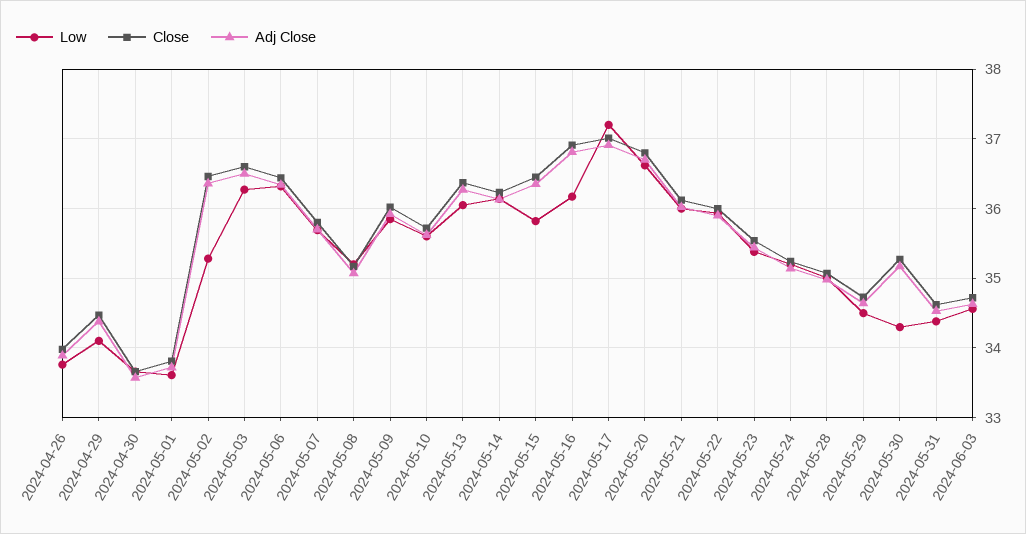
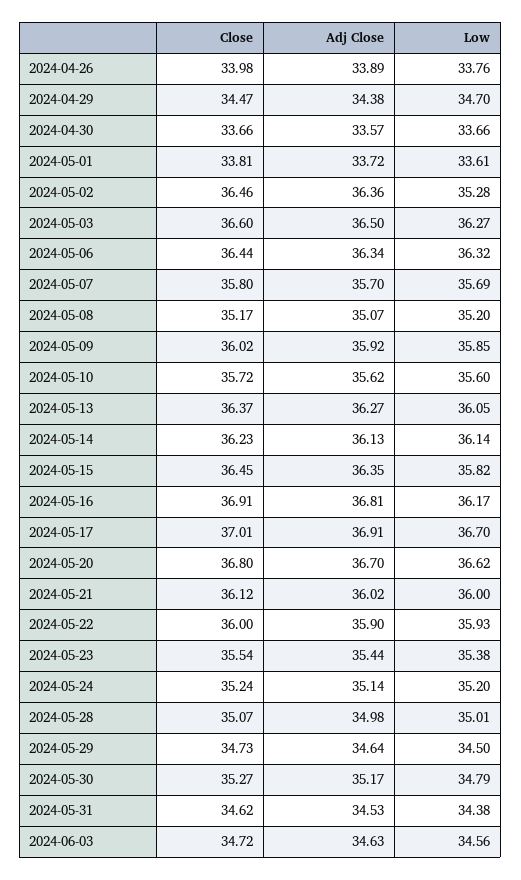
  {
    "Low": {
      "2024-04-26": 33.76,
-     "2024-04-29": 34.1,
+     "2024-04-29": 34.7,
      "2024-04-30": 33.66,
      "2024-05-01": 33.61,
      "2024-05-02": 35.28,
      "2024-05-03": 36.27,
      "2024-05-06": 36.32,
      "2024-05-07": 35.69,
      "2024-05-08": 35.2,
      "2024-05-09": 35.85,
      "2024-05-10": 35.6,
      "2024-05-13": 36.05,
      "2024-05-14": 36.14,
      "2024-05-15": 35.82,
      "2024-05-16": 36.17,
-     "2024-05-17": 37.2,
+     "2024-05-17": 36.7,
      "2024-05-20": 36.62,
      "2024-05-21": 36,
      "2024-05-22": 35.93,
      "2024-05-23": 35.38,
      "2024-05-24": 35.2,
      "2024-05-28": 35.01,
      "2024-05-29": 34.5,
-     "2024-05-30": 34.3,
+     "2024-05-30": 34.79,
      "2024-05-31": 34.38,
      "2024-06-03": 34.56
    },
    "Close": {
      "2024-04-26": 33.98,
      "2024-04-29": 34.47,
      "2024-04-30": 33.66,
      "2024-05-01": 33.81,
      "2024-05-02": 36.46,
      "2024-05-03": 36.6,
      "2024-05-06": 36.44,
      "2024-05-07": 35.8,
      "2024-05-08": 35.17,
      "2024-05-09": 36.02,
      "2024-05-10": 35.72,
      "2024-05-13": 36.37,
      "2024-05-14": 36.23,
      "2024-05-15": 36.45,
      "2024-05-16": 36.91,
      "2024-05-17": 37.01,
      "2024-05-20": 36.8,
      "2024-05-21": 36.12,
      "2024-05-22": 36,
      "2024-05-23": 35.54,
      "2024-05-24": 35.24,
      "2024-05-28": 35.07,
      "2024-05-29": 34.73,
      "2024-05-30": 35.27,
      "2024-05-31": 34.62,
      "2024-06-03": 34.72
    },
    "Adj Close": {
      "2024-04-26": 33.89,
      "2024-04-29": 34.38,
      "2024-04-30": 33.57,
      "2024-05-01": 33.72,
      "2024-05-02": 36.36,
      "2024-05-03": 36.5,
      "2024-05-06": 36.34,
      "2024-05-07": 35.7,
      "2024-05-08": 35.07,
      "2024-05-09": 35.92,
      "2024-05-10": 35.62,
      "2024-05-13": 36.27,
      "2024-05-14": 36.13,
      "2024-05-15": 36.35,
      "2024-05-16": 36.81,
      "2024-05-17": 36.91,
      "2024-05-20": 36.7,
      "2024-05-21": 36.02,
      "2024-05-22": 35.9,
      "2024-05-23": 35.44,
      "2024-05-24": 35.14,
      "2024-05-28": 34.98,
      "2024-05-29": 34.64,
      "2024-05-30": 35.17,
      "2024-05-31": 34.53,
      "2024-06-03": 34.63
    }
  }

